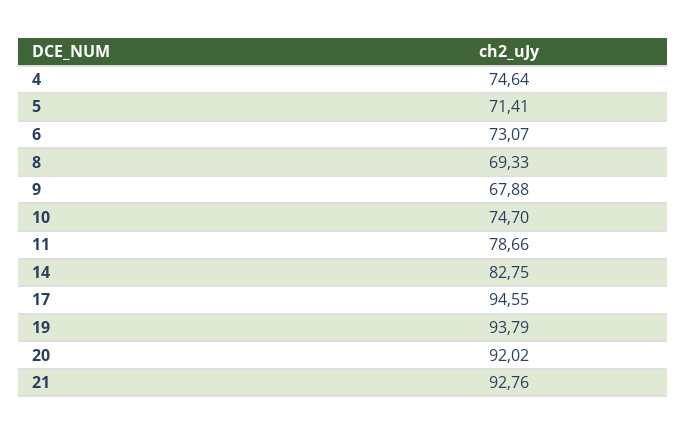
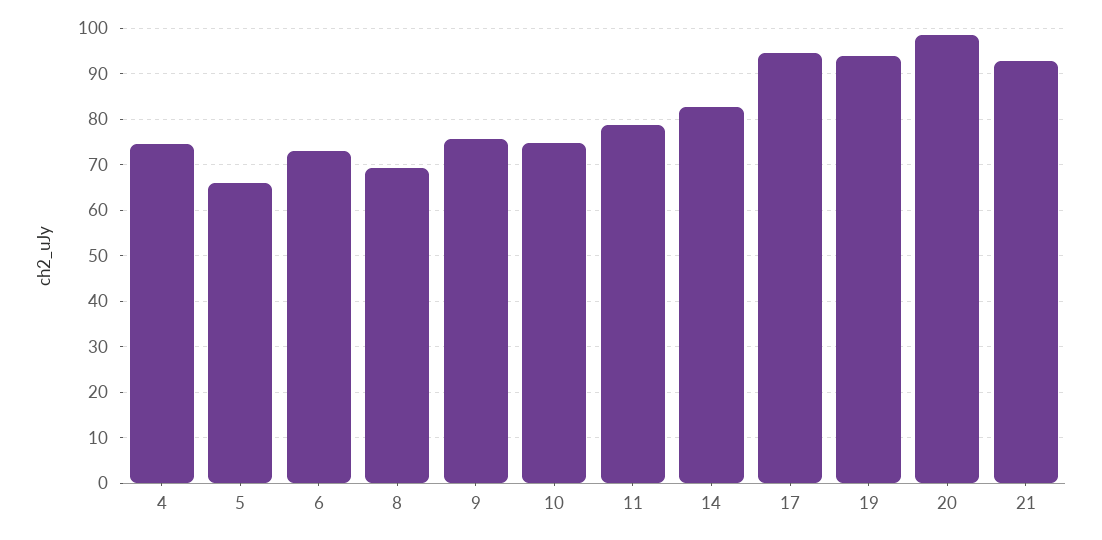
  {
    "4": 74.64,
-   "5": 71.41,
+   "5": 66,
    "6": 73.07,
    "8": 69.33,
-   "9": 67.88,
+   "9": 76,
    "10": 74.7,
    "11": 78.66,
    "14": 82.75,
    "17": 94.55,
    "19": 93.79,
-   "20": 92.02,
+   "20": 98,
    "21": 92.76
  }

